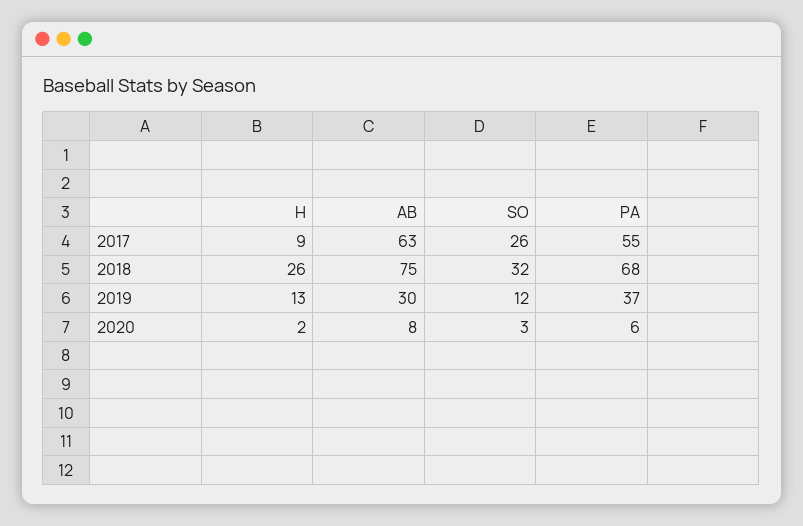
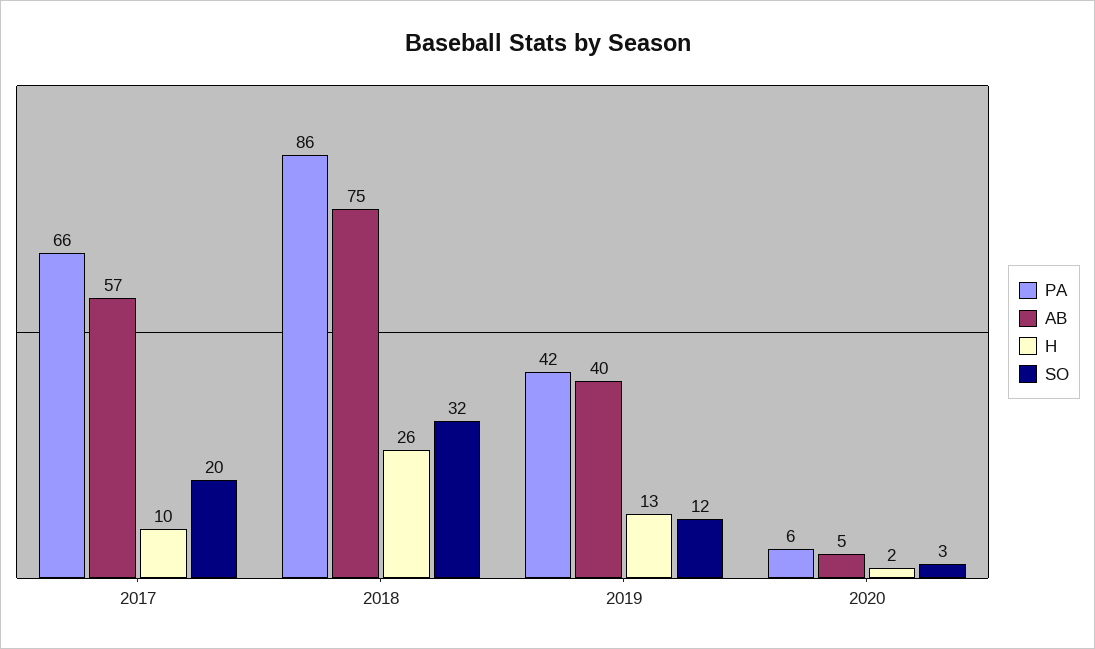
  {
    "H": {
-     "2017": 9,
+     "2017": 10,
      "2018": 26,
      "2019": 13,
      "2020": 2
    },
    "AB": {
-     "2017": 63,
+     "2017": 57,
      "2018": 75,
-     "2019": 30,
+     "2019": 40,
-     "2020": 8
+     "2020": 5
    },
    "SO": {
-     "2017": 26,
+     "2017": 20,
      "2018": 32,
      "2019": 12,
      "2020": 3
    },
    "PA": {
-     "2017": 55,
+     "2017": 66,
-     "2018": 68,
+     "2018": 86,
-     "2019": 37,
+     "2019": 42,
      "2020": 6
    }
  }

